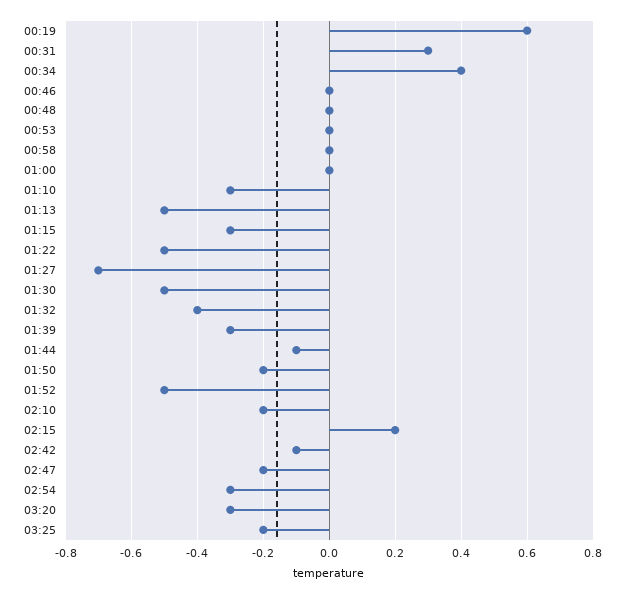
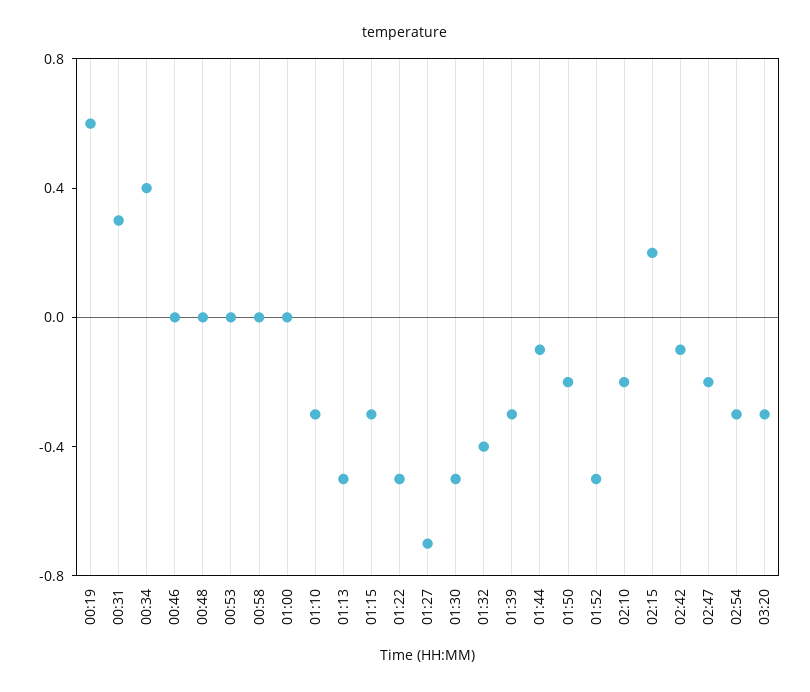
  {
    "00:19": 0.6,
    "00:31": 0.3,
    "00:34": 0.4,
    "00:46": 0,
    "00:48": 0,
    "00:53": 0,
    "00:58": 0,
    "01:00": 0,
    "01:10": -0.3,
    "01:13": -0.5,
    "01:15": -0.3,
    "01:22": -0.5,
    "01:27": -0.7,
    "01:30": -0.5,
    "01:32": -0.4,
    "01:39": -0.3,
    "01:44": -0.1,
    "01:50": -0.2,
    "01:52": -0.5,
    "02:10": -0.2,
    "02:15": 0.2,
    "02:42": -0.1,
    "02:47": -0.2,
    "02:54": -0.3,
-   "03:20": -0.3,
+   "03:20": -0.3
-   "03:25": -0.2
  }

